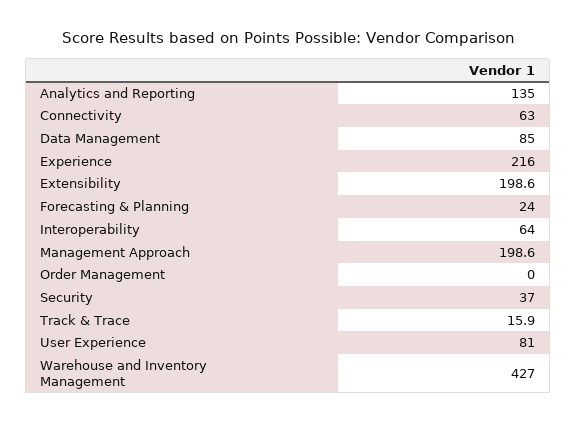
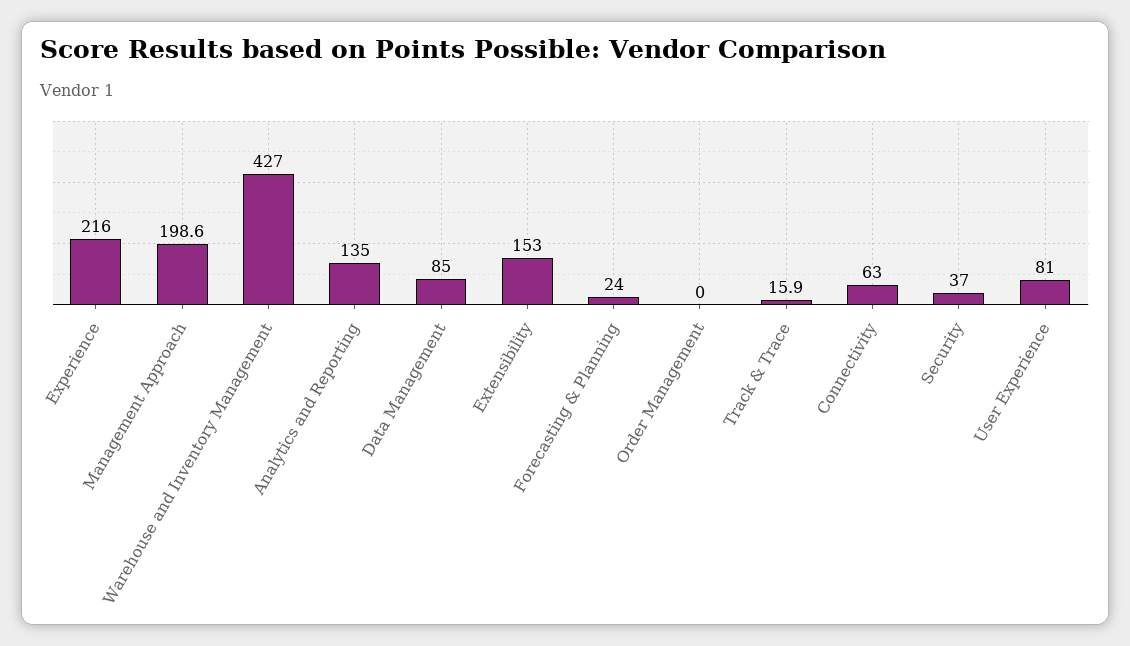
  {
    "Analytics and Reporting": 135,
    "Connectivity": 63,
    "Data Management": 85,
    "Experience": 216,
-   "Extensibility": 198.6,
+   "Extensibility": 153,
    "Forecasting & Planning": 24,
-   "Interoperability": 64,
    "Management Approach": 198.6,
    "Order Management": 0,
    "Security": 37,
    "Track & Trace": 15.9,
    "User Experience": 81,
    "Warehouse and Inventory Management": 427
  }

